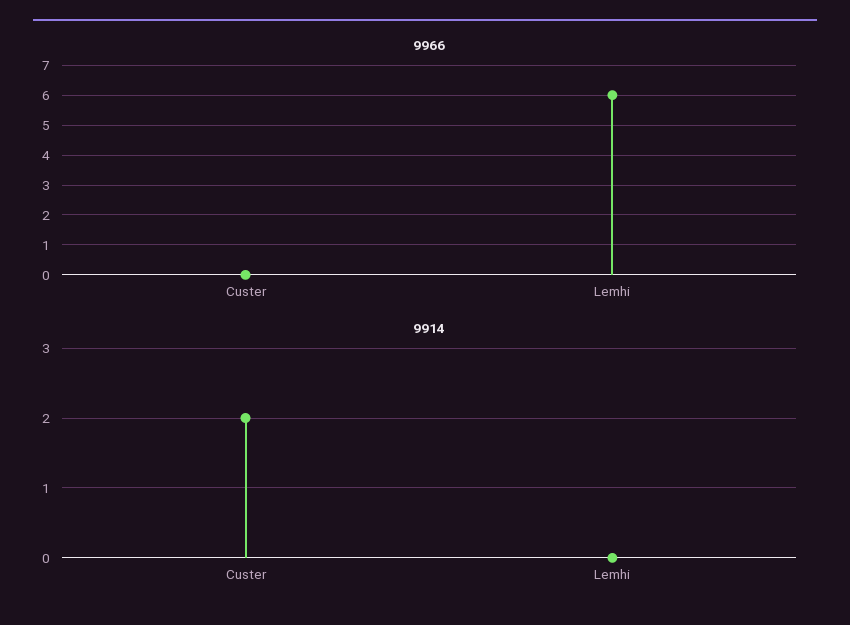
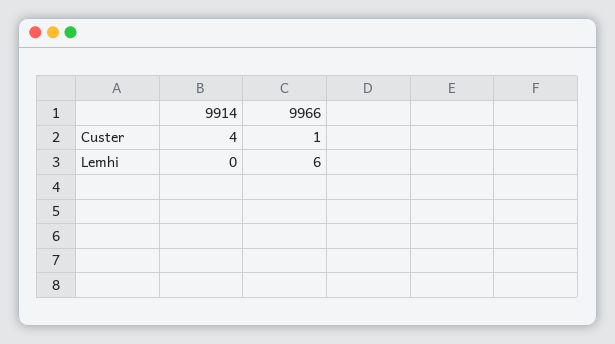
  {
    "9966": {
-     "Custer": 0,
+     "Custer": 1,
      "Lemhi": 6
    },
    "9914": {
-     "Custer": 2,
+     "Custer": 4,
      "Lemhi": 0
    }
  }

